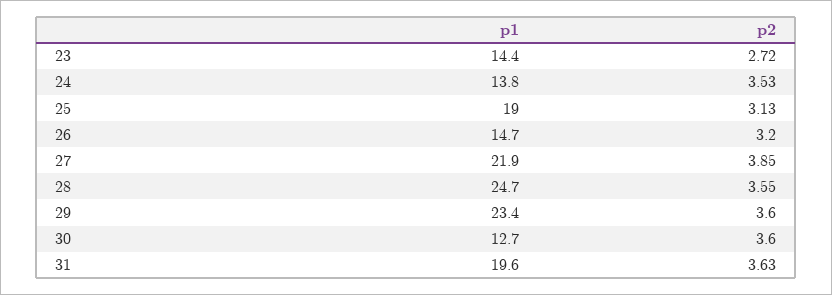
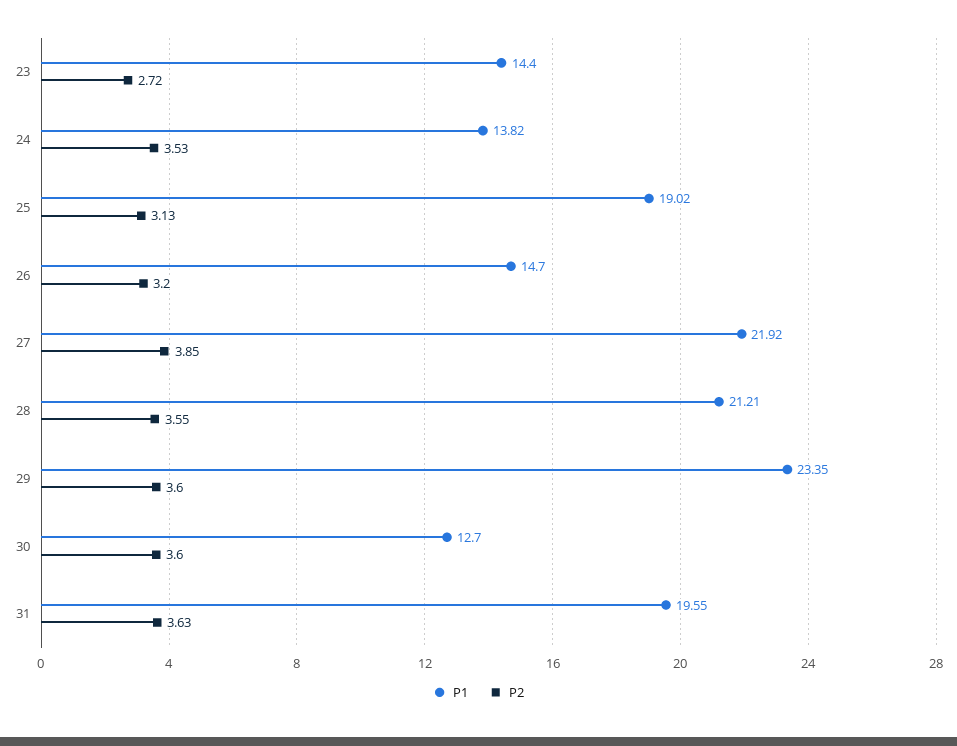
  {
    "p1": {
      "23": 14.4,
      "24": 13.82,
      "25": 19.02,
      "26": 14.7,
      "27": 21.92,
-     "28": 24.7,
+     "28": 21.21,
      "29": 23.35,
      "30": 12.7,
      "31": 19.55
    },
    "p2": {
      "23": 2.72,
      "24": 3.53,
      "25": 3.13,
      "26": 3.2,
      "27": 3.85,
      "28": 3.55,
      "29": 3.6,
      "30": 3.6,
      "31": 3.63
    }
  }

